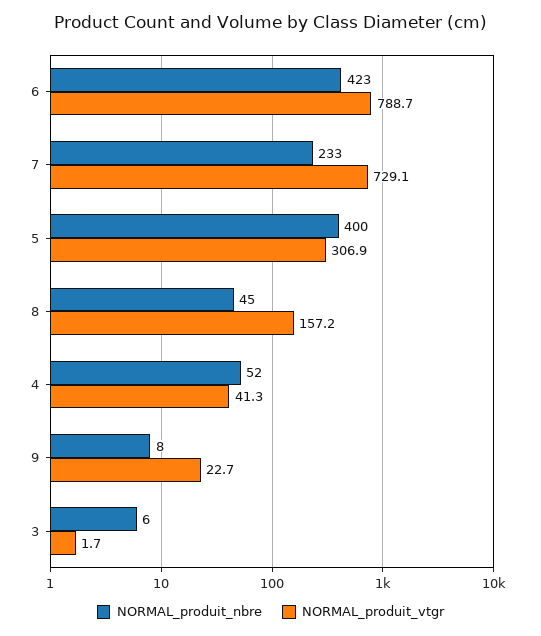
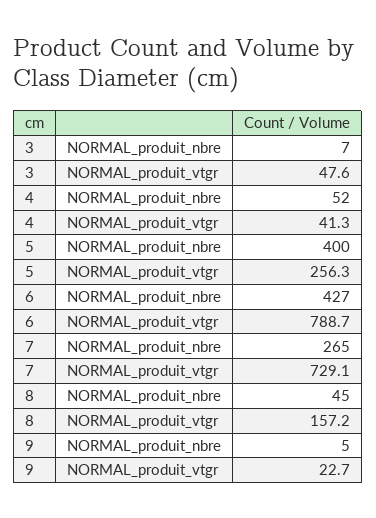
  {
    "NORMAL_produit_nbre": {
-     "6": 423,
+     "6": 427,
-     "7": 233,
+     "7": 265,
      "5": 400,
      "8": 45,
      "4": 52,
-     "9": 8,
+     "9": 5,
-     "3": 6
+     "3": 7
    },
    "NORMAL_produit_vtgr": {
      "6": 788.7,
      "7": 729.1,
-     "5": 306.9,
+     "5": 256.3,
      "8": 157.2,
      "4": 41.3,
      "9": 22.7,
-     "3": 1.7
+     "3": 47.6
    }
  }

